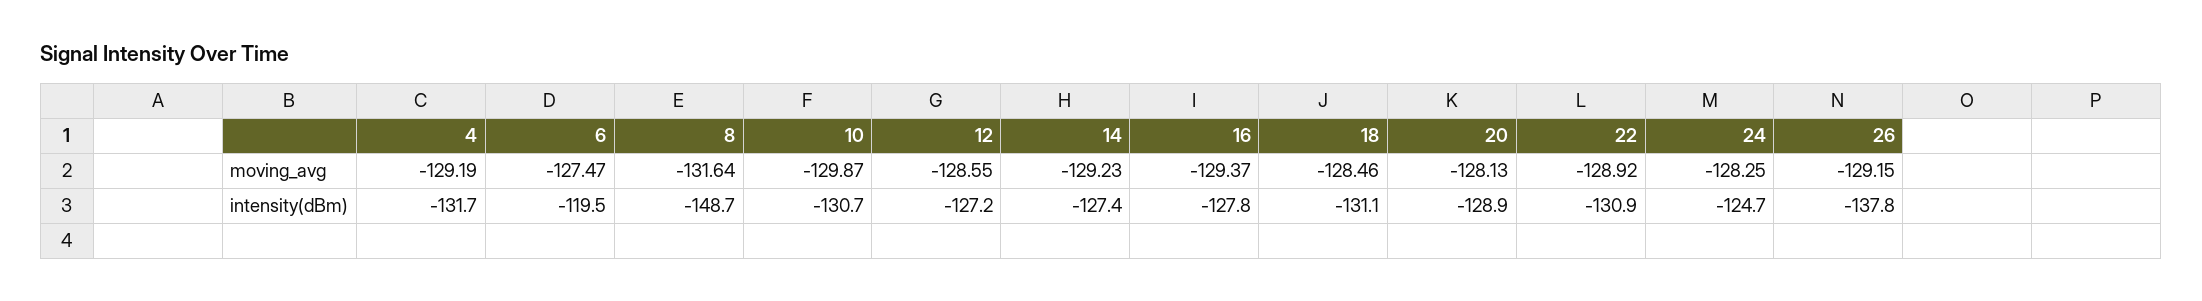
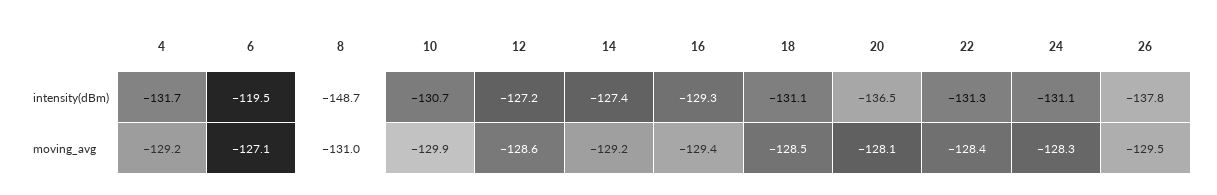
  {
    "4": {
      "moving_avg": -129.19,
      "intensity(dBm)": -131.7
    },
    "6": {
-     "moving_avg": -127.47,
+     "moving_avg": -127.1,
      "intensity(dBm)": -119.5
    },
    "8": {
-     "moving_avg": -131.64,
+     "moving_avg": -131,
      "intensity(dBm)": -148.7
    },
    "10": {
      "moving_avg": -129.87,
      "intensity(dBm)": -130.7
    },
    "12": {
      "moving_avg": -128.55,
      "intensity(dBm)": -127.2
    },
    "14": {
      "moving_avg": -129.23,
      "intensity(dBm)": -127.4
    },
    "16": {
      "moving_avg": -129.37,
-     "intensity(dBm)": -127.8
+     "intensity(dBm)": -129.3
    },
    "18": {
      "moving_avg": -128.46,
      "intensity(dBm)": -131.1
    },
    "20": {
      "moving_avg": -128.13,
-     "intensity(dBm)": -128.9
+     "intensity(dBm)": -136.5
    },
    "22": {
-     "moving_avg": -128.92,
+     "moving_avg": -128.4,
-     "intensity(dBm)": -130.9
+     "intensity(dBm)": -131.3
    },
    "24": {
      "moving_avg": -128.25,
-     "intensity(dBm)": -124.7
+     "intensity(dBm)": -131.1
    },
    "26": {
-     "moving_avg": -129.15,
+     "moving_avg": -129.5,
      "intensity(dBm)": -137.8
    }
  }

